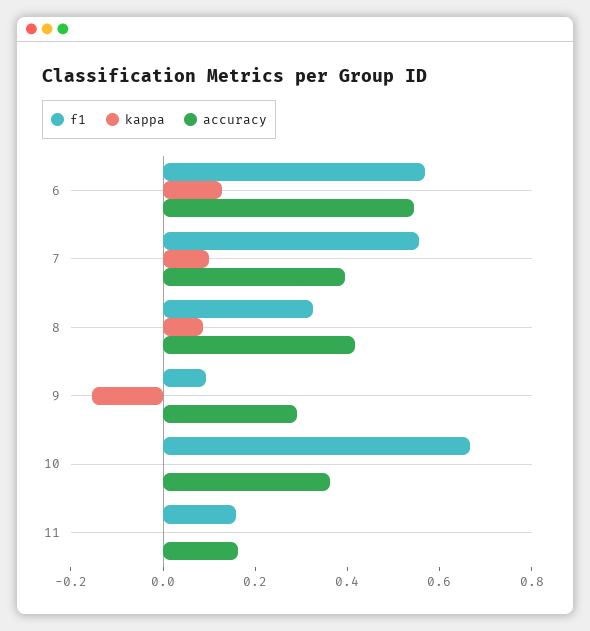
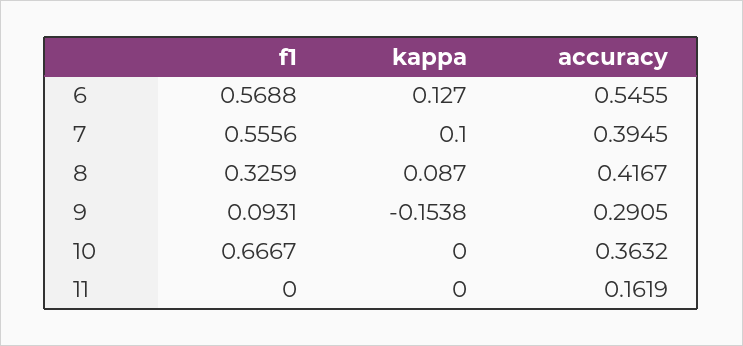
  {
    "f1": {
      "6": 0.5688,
      "7": 0.5556,
      "8": 0.3259,
      "9": 0.0931,
      "10": 0.6667,
-     "11": 0.15
+     "11": 0
    },
    "kappa": {
      "6": 0.127,
      "7": 0.1,
      "8": 0.087,
      "9": -0.1538,
      "10": 0,
      "11": 0
    },
    "accuracy": {
      "6": 0.5455,
      "7": 0.3945,
      "8": 0.4167,
      "9": 0.2905,
      "10": 0.3632,
      "11": 0.1619
    }
  }

